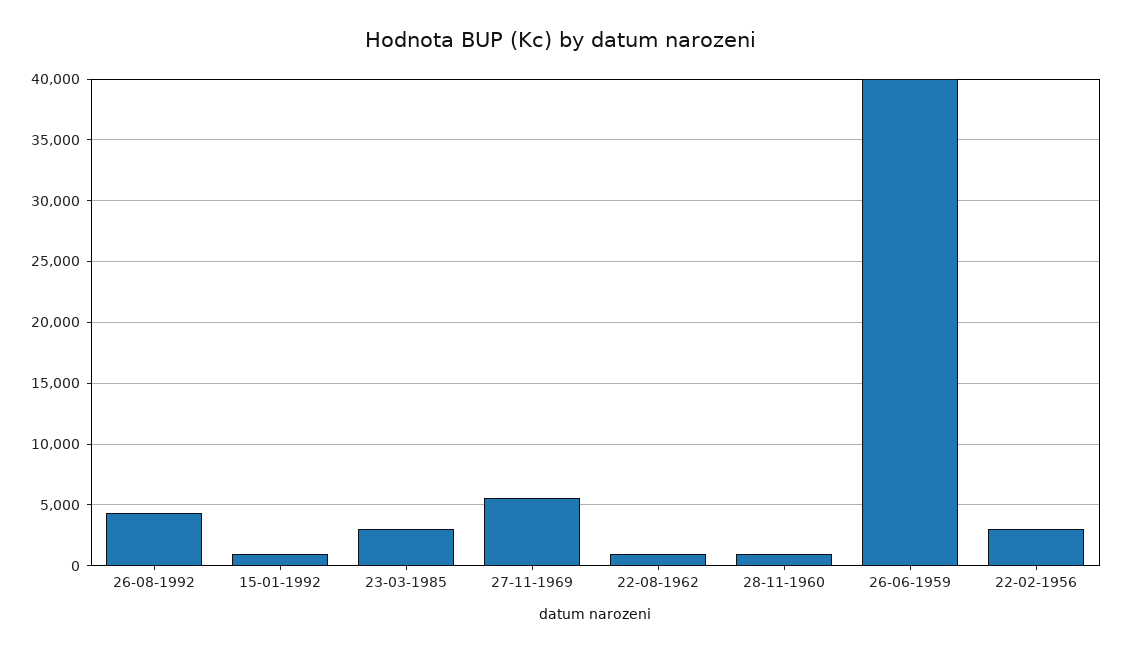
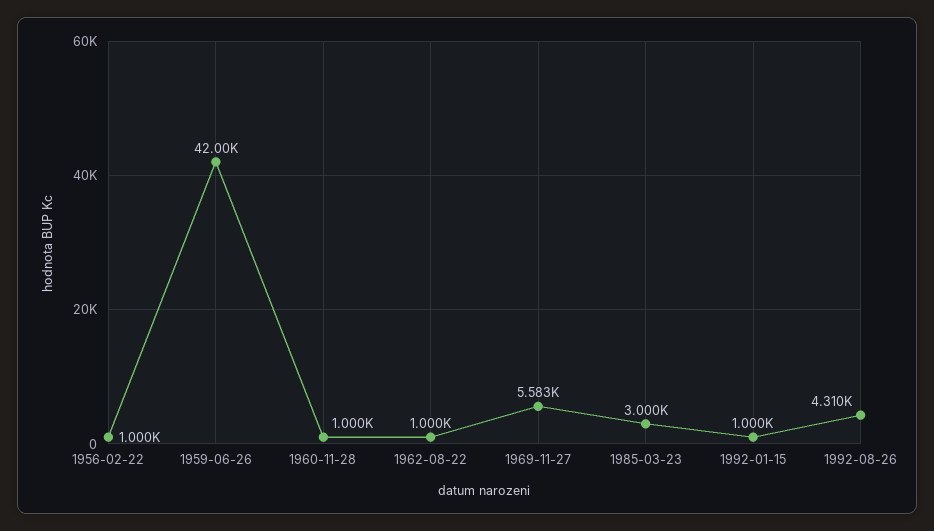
  {
    "26-08-1992": 4310,
    "15-01-1992": 1000,
    "23-03-1985": 3000,
    "27-11-1969": 5583,
    "22-08-1962": 1000,
    "28-11-1960": 1000,
-   "26-06-1959": 40000,
+   "26-06-1959": 42000,
-   "22-02-1956": 3000
+   "22-02-1956": 1000
  }

